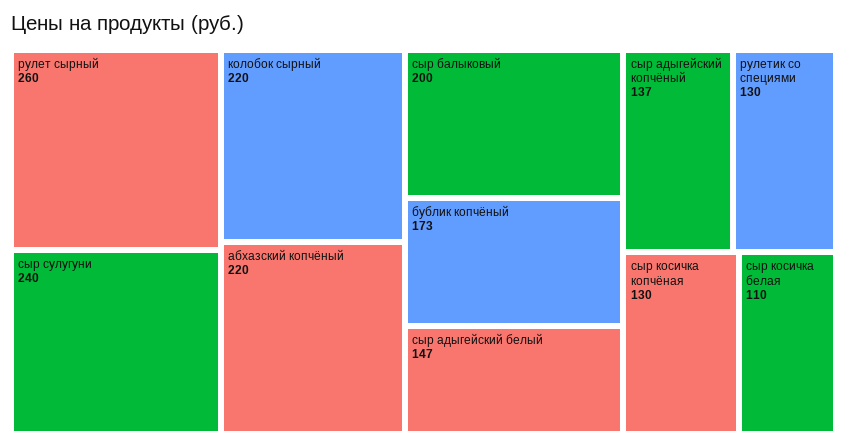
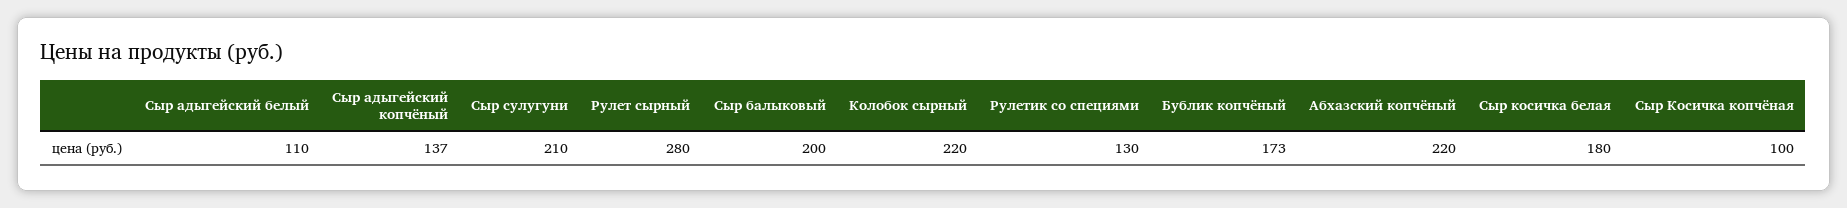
  {
-   "рулет сырный": 260,
+   "рулет сырный": 280,
-   "сыр сулугуни": 240,
+   "сыр сулугуни": 210,
    "колобок сырный": 220,
    "абхазский копчёный": 220,
    "сыр балыковый": 200,
    "бублик копчёный": 173,
-   "сыр адыгейский белый": 147,
+   "сыр адыгейский белый": 110,
    "сыр адыгейский копчёный": 137,
    "рулетик со специями": 130,
-   "сыр косичка копчёная": 130,
+   "сыр косичка копчёная": 100,
-   "сыр косичка белая": 110
+   "сыр косичка белая": 180
  }

